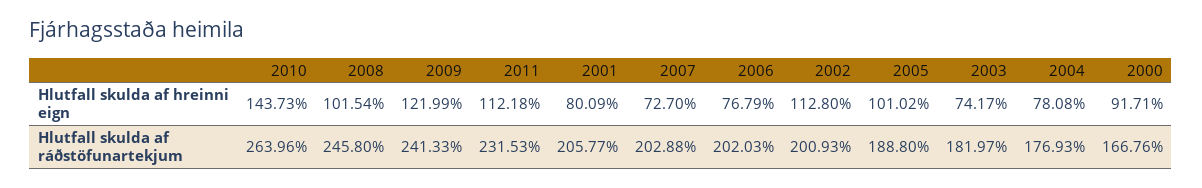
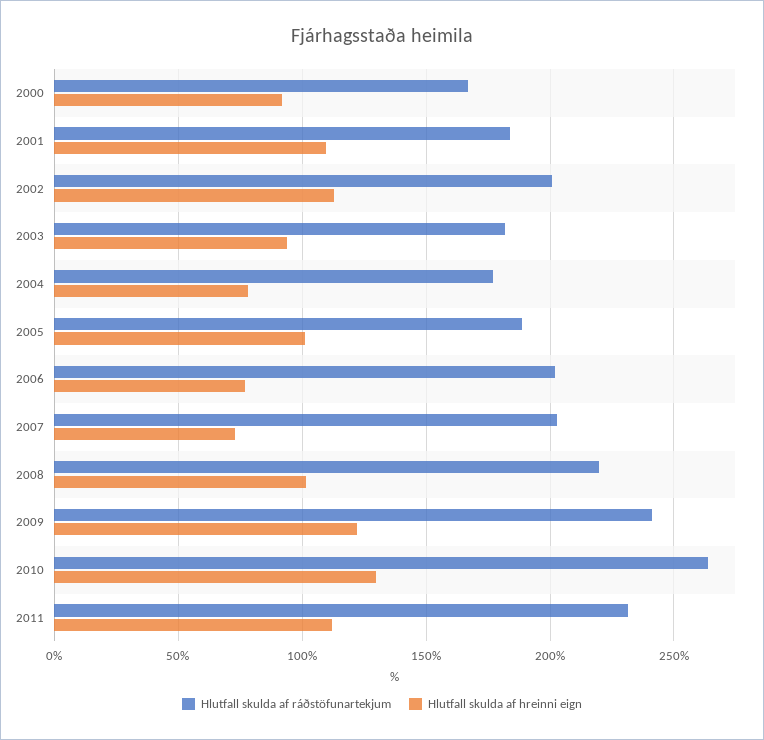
  {
    "Hlutfall skulda af hreinni eign": {
-     "2010": 143.73,
+     "2010": 130,
      "2008": 101.54,
      "2009": 121.99,
      "2011": 112.18,
-     "2001": 80.09,
+     "2001": 110,
      "2007": 72.7,
      "2006": 76.79,
      "2002": 112.8,
      "2005": 101.02,
-     "2003": 74.17,
+     "2003": 95,
      "2004": 78.08,
      "2000": 91.71
    },
    "Hlutfall skulda af ráðstöfunartekjum": {
      "2010": 263.96,
-     "2008": 245.8,
+     "2008": 220,
      "2009": 241.33,
      "2011": 231.53,
-     "2001": 205.77,
+     "2001": 185,
      "2007": 202.88,
      "2006": 202.03,
      "2002": 200.93,
      "2005": 188.8,
      "2003": 181.97,
      "2004": 176.93,
      "2000": 166.76
    }
  }

